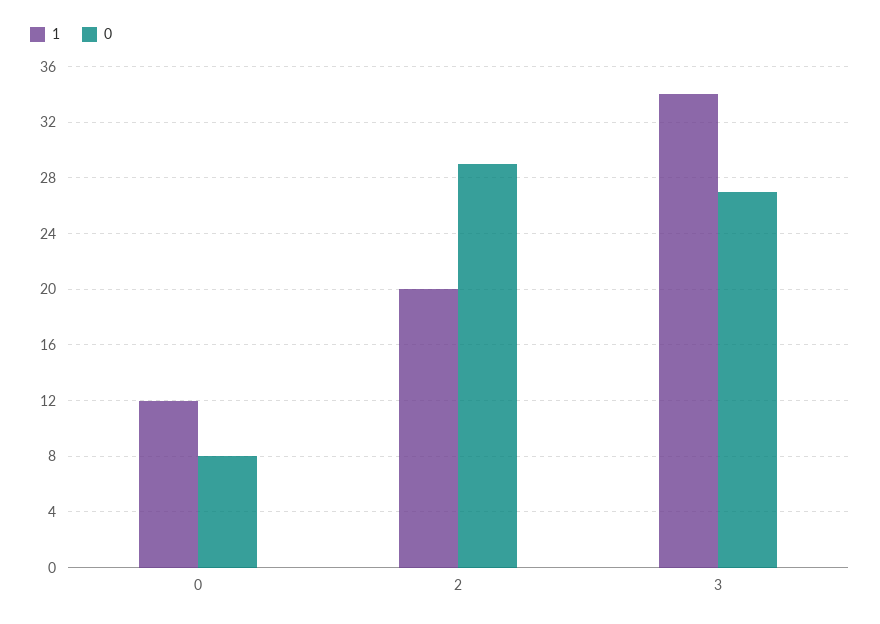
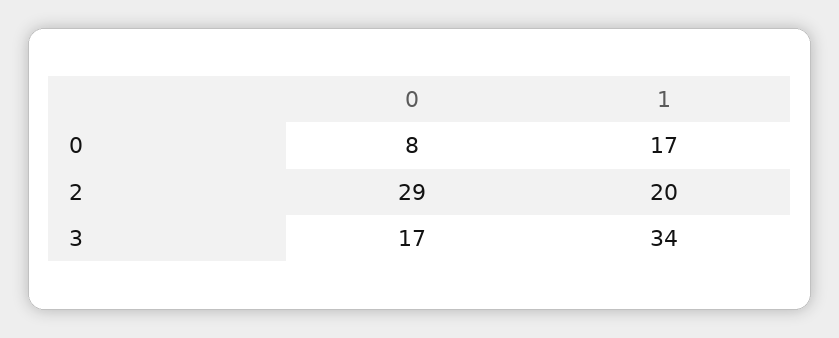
  {
    "1": {
-     "0": 12,
+     "0": 17,
      "2": 20,
      "3": 34
    },
    "0": {
      "0": 8,
      "2": 29,
-     "3": 27
+     "3": 17
    }
  }

